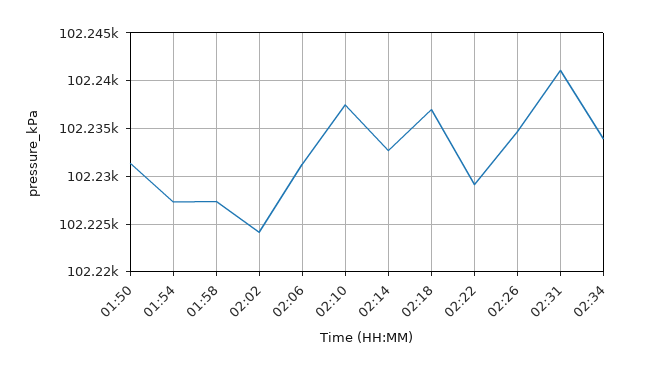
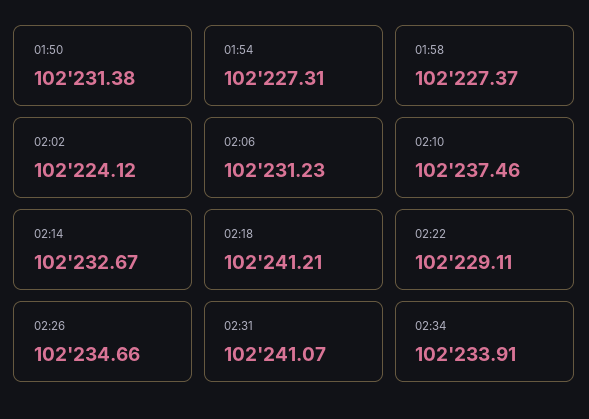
  {
    "01:50": 102231.38,
    "01:54": 102227.31,
    "01:58": 102227.37,
    "02:02": 102224.12,
    "02:06": 102231.23,
    "02:10": 102237.46,
    "02:14": 102232.67,
-   "02:18": 102237,
+   "02:18": 102241.21,
    "02:22": 102229.11,
    "02:26": 102234.66,
    "02:31": 102241.07,
    "02:34": 102233.91
  }

